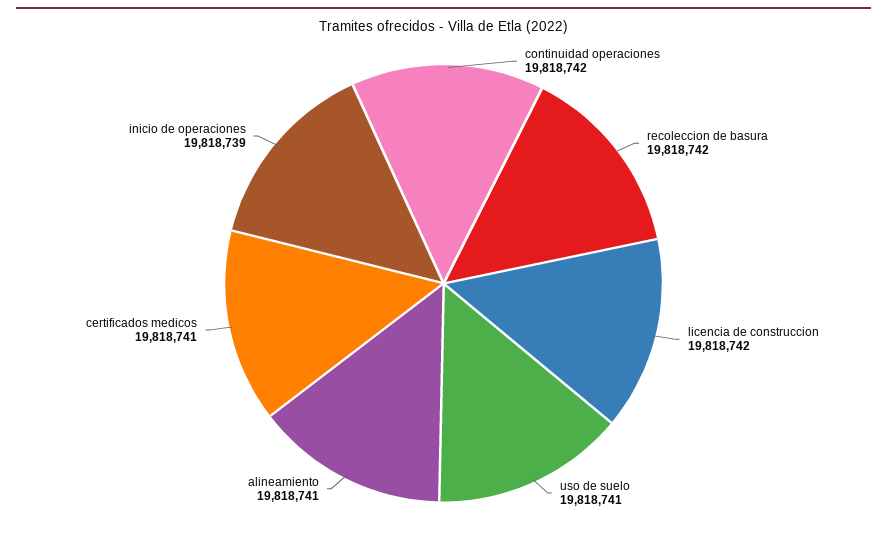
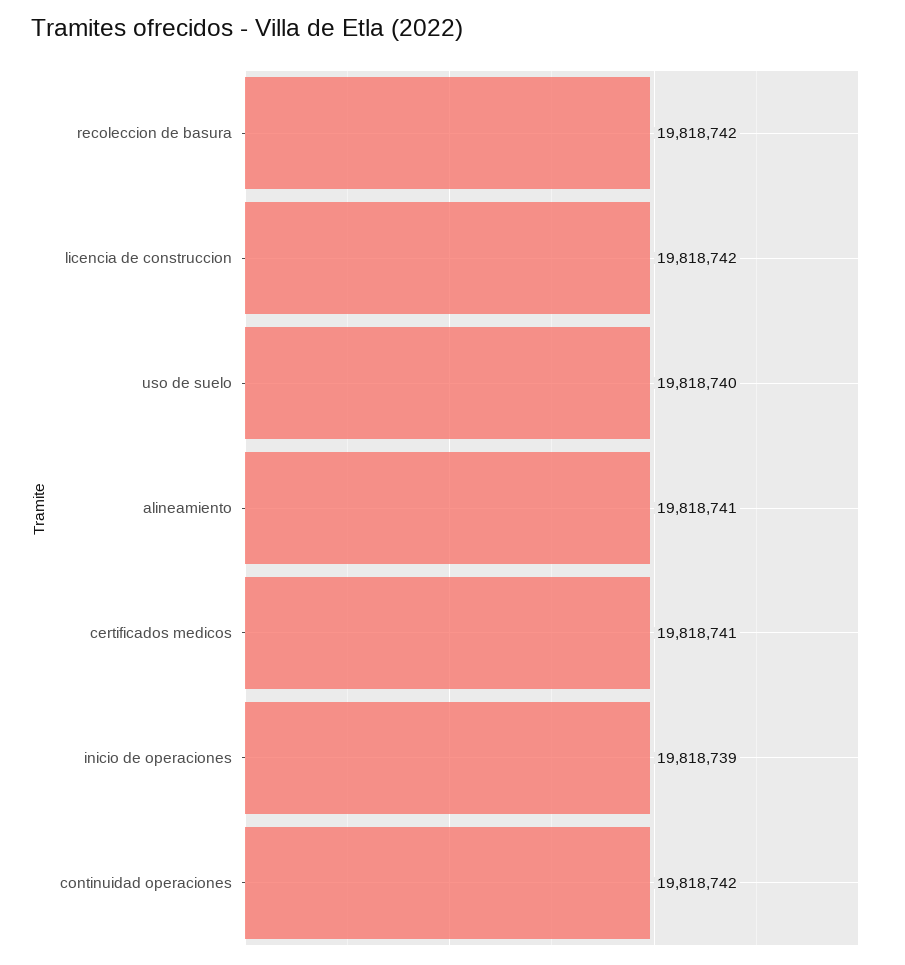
  {
    "continuidad operaciones": 19818742,
    "recoleccion de basura": 19818742,
    "licencia de construccion": 19818742,
-   "uso de suelo": 19818741,
+   "uso de suelo": 19818740,
    "alineamiento": 19818741,
    "certificados medicos": 19818741,
    "inicio de operaciones": 19818739
  }

